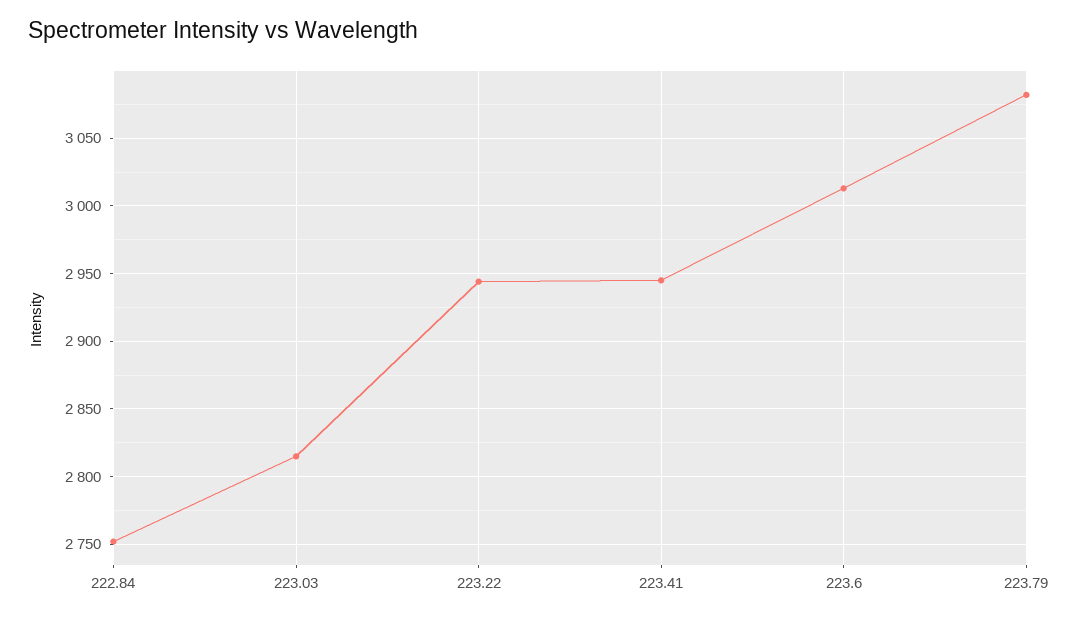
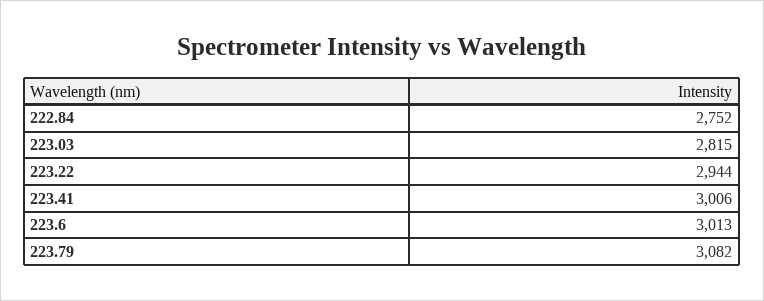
  {
    "222.84": 2752,
    "223.03": 2815,
    "223.22": 2944,
-   "223.41": 2945,
+   "223.41": 3006,
    "223.6": 3013,
    "223.79": 3082
  }

